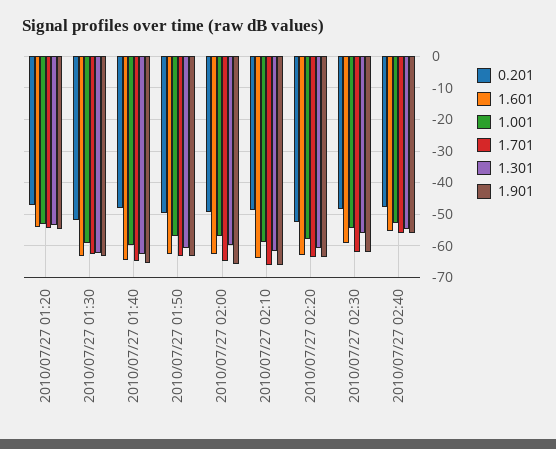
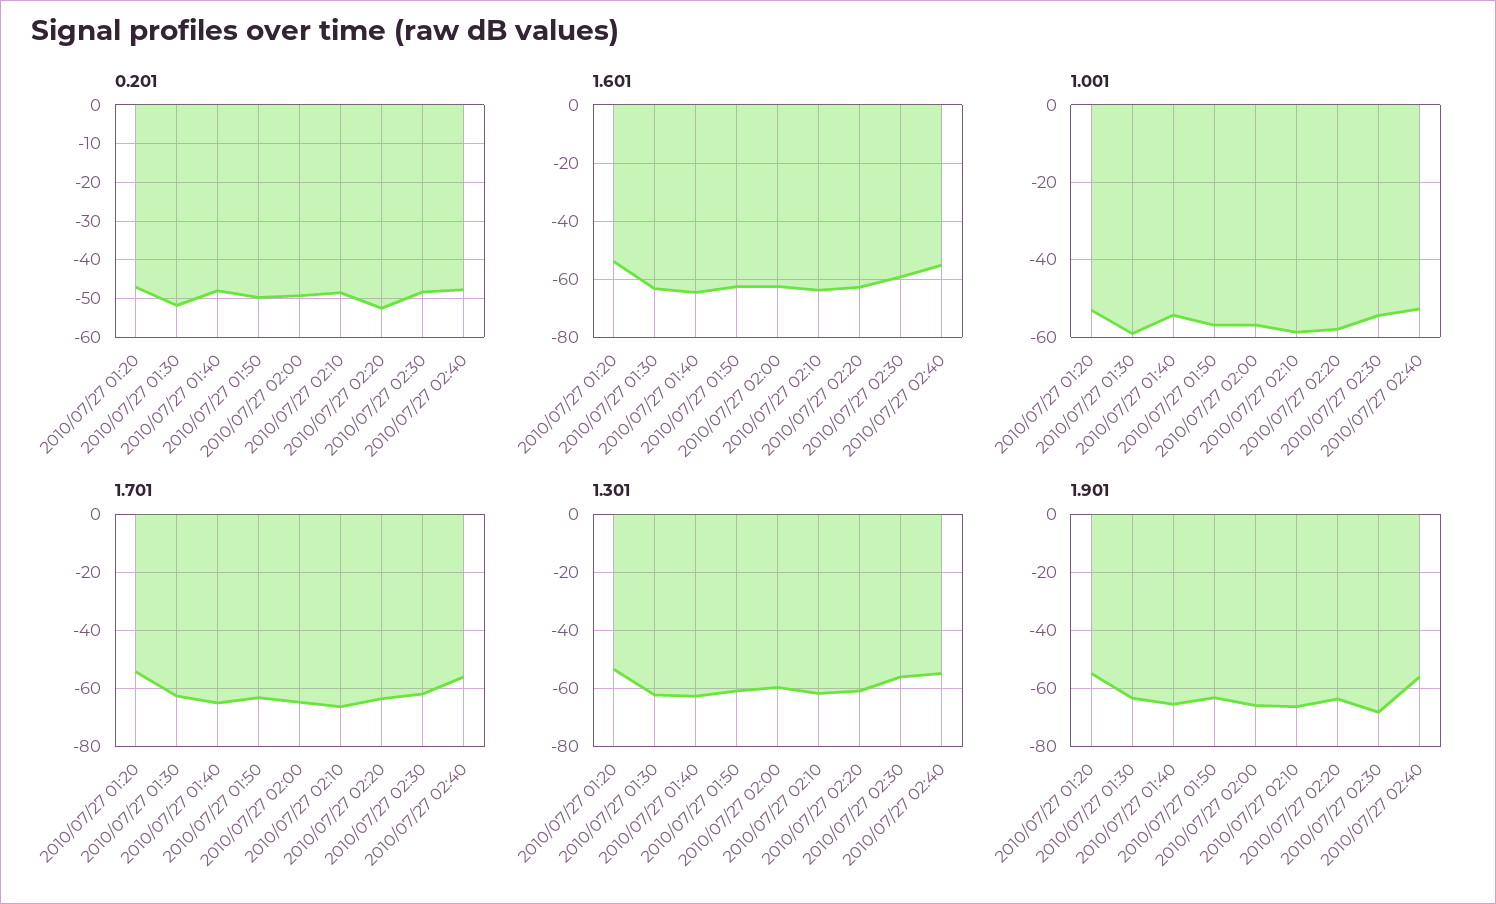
  {
    "0.201": {
      "2010/07/27 01:20": -48,
      "2010/07/27 01:30": -52,
      "2010/07/27 01:40": -48,
      "2010/07/27 01:50": -50,
      "2010/07/27 02:00": -50,
      "2010/07/27 02:10": -48,
      "2010/07/27 02:20": -52,
      "2010/07/27 02:30": -48,
      "2010/07/27 02:40": -48
    },
    "1.601": {
      "2010/07/27 01:20": -54,
      "2010/07/27 01:30": -64,
      "2010/07/27 01:40": -64,
      "2010/07/27 01:50": -62,
      "2010/07/27 02:00": -62,
      "2010/07/27 02:10": -64,
      "2010/07/27 02:20": -62,
      "2010/07/27 02:30": -60,
      "2010/07/27 02:40": -56
    },
    "1.001": {
      "2010/07/27 01:20": -54,
      "2010/07/27 01:30": -60,
-     "2010/07/27 01:40": -60,
+     "2010/07/27 01:40": -54,
      "2010/07/27 01:50": -56,
      "2010/07/27 02:00": -56,
      "2010/07/27 02:10": -58,
      "2010/07/27 02:20": -58,
      "2010/07/27 02:30": -54,
      "2010/07/27 02:40": -52
    },
    "1.701": {
      "2010/07/27 01:20": -54,
      "2010/07/27 01:30": -62,
      "2010/07/27 01:40": -64,
      "2010/07/27 01:50": -64,
      "2010/07/27 02:00": -64,
      "2010/07/27 02:10": -66,
      "2010/07/27 02:20": -64,
      "2010/07/27 02:30": -62,
      "2010/07/27 02:40": -56
    },
    "1.301": {
      "2010/07/27 01:20": -54,
      "2010/07/27 01:30": -62,
      "2010/07/27 01:40": -62,
      "2010/07/27 01:50": -60,
      "2010/07/27 02:00": -60,
      "2010/07/27 02:10": -62,
      "2010/07/27 02:20": -60,
      "2010/07/27 02:30": -56,
      "2010/07/27 02:40": -54
    },
    "1.901": {
      "2010/07/27 01:20": -54,
      "2010/07/27 01:30": -64,
      "2010/07/27 01:40": -66,
      "2010/07/27 01:50": -64,
      "2010/07/27 02:00": -66,
      "2010/07/27 02:10": -66,
      "2010/07/27 02:20": -64,
-     "2010/07/27 02:30": -62,
+     "2010/07/27 02:30": -67.5,
      "2010/07/27 02:40": -56
    }
  }

